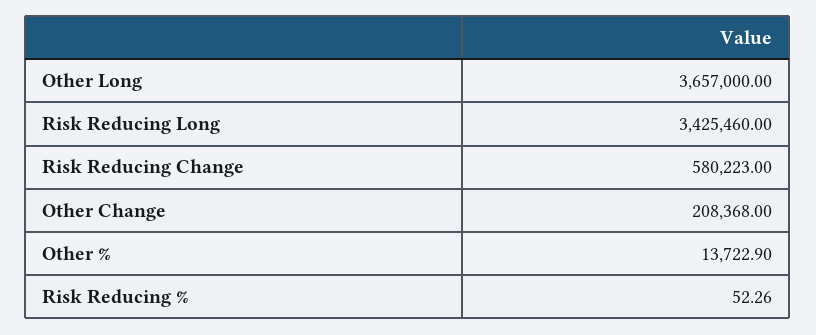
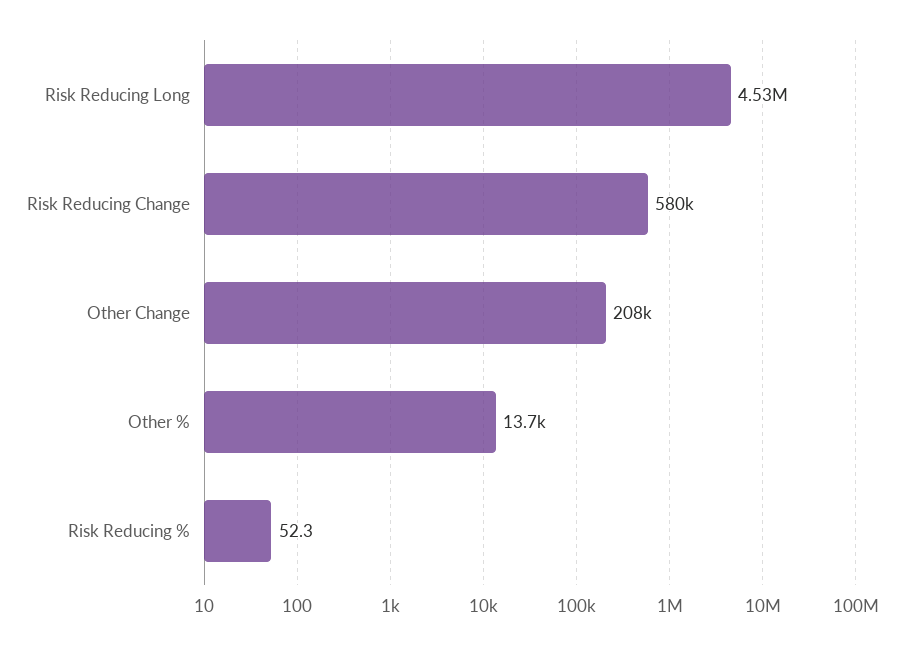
  {
-   "Other Long": 3657000,
-   "Risk Reducing Long": 3425460,
+   "Risk Reducing Long": 4530000,
    "Risk Reducing Change": 580223,
    "Other Change": 208368,
    "Other %": 13722.9,
    "Risk Reducing %": 52.26
  }

